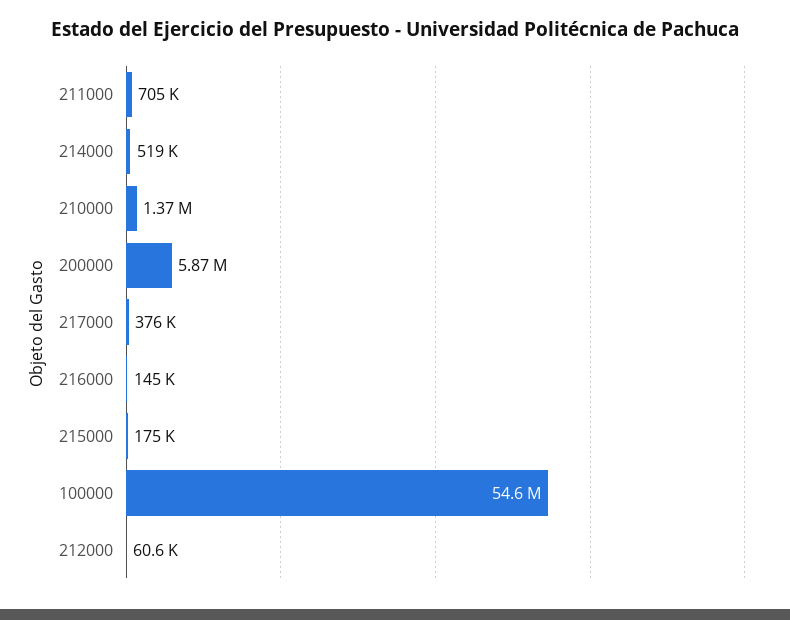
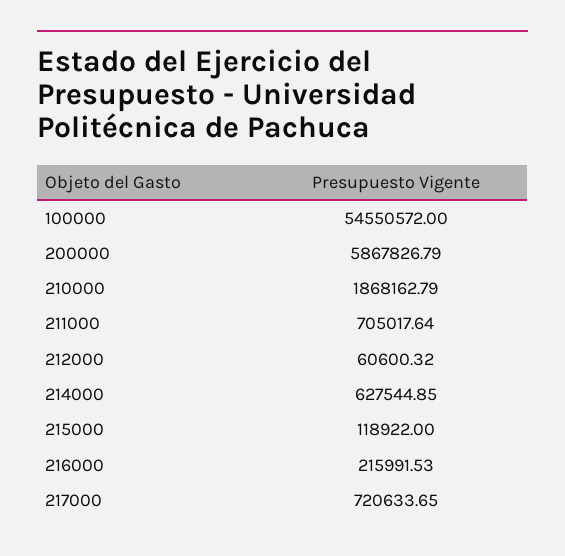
  {
    "211000": 705017.64,
-   "214000": 519000,
+   "214000": 627544.85,
-   "210000": 1370000,
+   "210000": 1868162.79,
    "200000": 5867826.79,
-   "217000": 376000,
+   "217000": 720633.65,
-   "216000": 145000,
+   "216000": 215991.53,
-   "215000": 175000,
+   "215000": 118922,
    "100000": 54550572,
    "212000": 60600.32
  }

